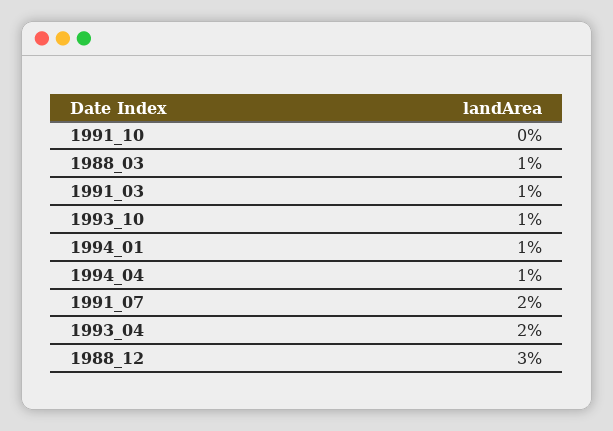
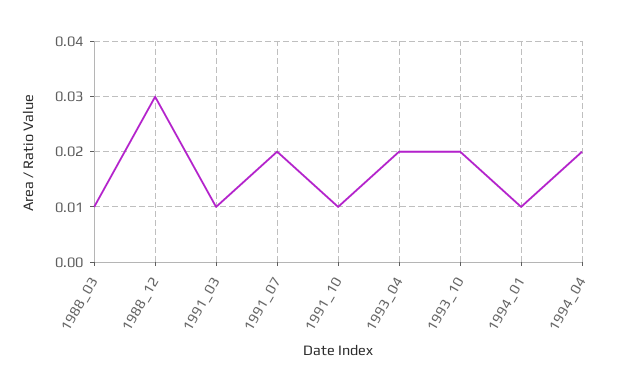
  {
-   "1991_10": 0,
+   "1991_10": 0.01,
    "1988_03": 0.01,
    "1991_03": 0.01,
-   "1993_10": 0.01,
+   "1993_10": 0.02,
    "1994_01": 0.01,
-   "1994_04": 0.01,
+   "1994_04": 0.02,
    "1991_07": 0.02,
    "1993_04": 0.02,
    "1988_12": 0.03
  }

